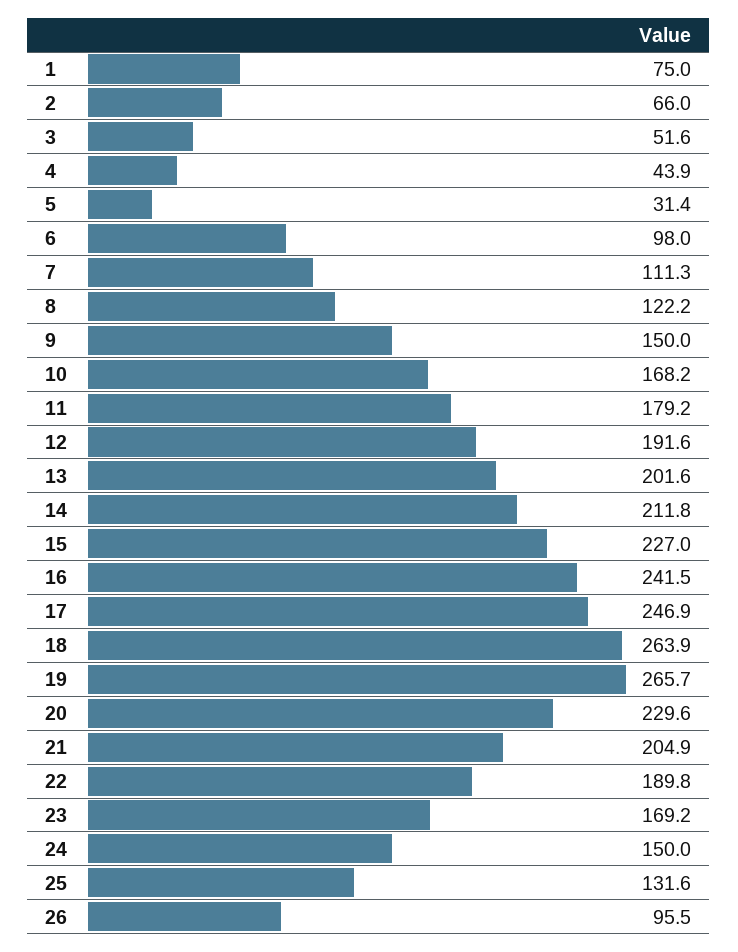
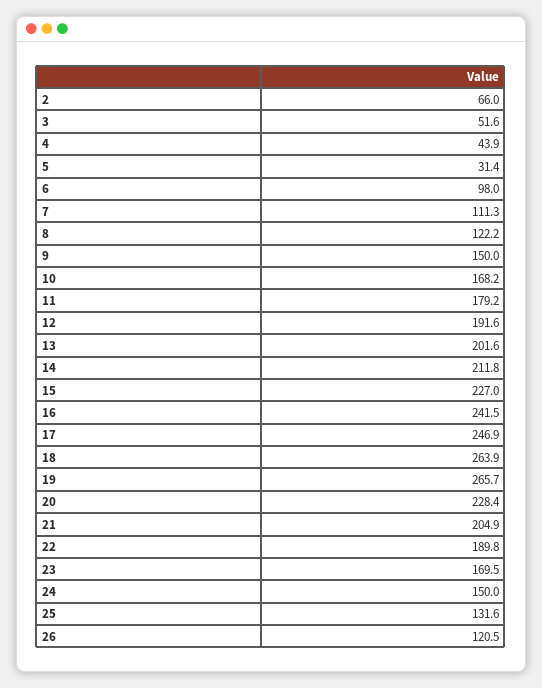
  {
-   "1": 75,
    "2": 66,
    "3": 51.6,
    "4": 43.9,
    "5": 31.4,
    "6": 98,
    "7": 111.3,
    "8": 122.2,
    "9": 150,
    "10": 168.2,
    "11": 179.2,
    "12": 191.6,
    "13": 201.6,
    "14": 211.8,
    "15": 227,
    "16": 241.5,
    "17": 246.9,
    "18": 263.9,
    "19": 265.7,
-   "20": 229.6,
+   "20": 228.4,
    "21": 204.9,
    "22": 189.8,
-   "23": 169.2,
+   "23": 169.5,
    "24": 150,
    "25": 131.6,
-   "26": 95.5
+   "26": 120.5
  }

